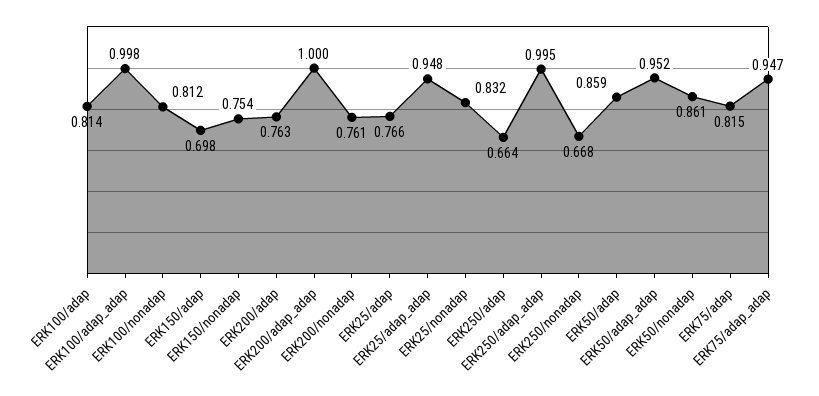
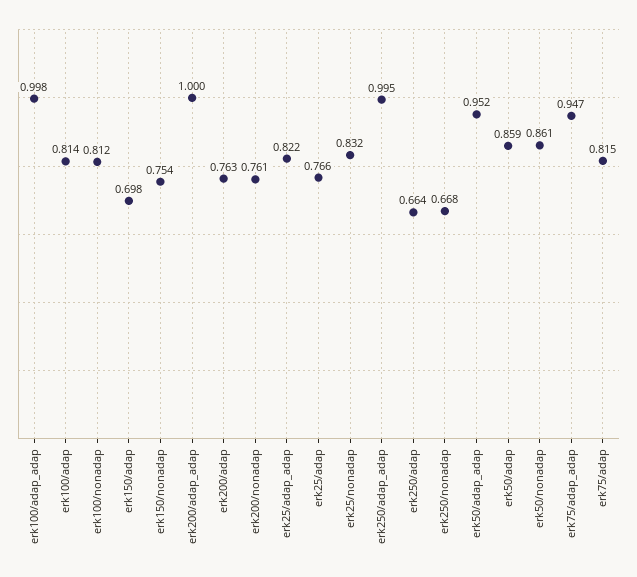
  {
    "ERK100/adap": 0.814,
    "ERK100/adap_adap": 0.998,
    "ERK100/nonadap": 0.812,
    "ERK150/adap": 0.698,
    "ERK150/nonadap": 0.754,
    "ERK200/adap": 0.763,
    "ERK200/adap_adap": 1,
    "ERK200/nonadap": 0.761,
    "ERK25/adap": 0.766,
-   "ERK25/adap_adap": 0.948,
+   "ERK25/adap_adap": 0.822,
    "ERK25/nonadap": 0.832,
    "ERK250/adap": 0.664,
    "ERK250/adap_adap": 0.995,
    "ERK250/nonadap": 0.668,
    "ERK50/adap": 0.859,
    "ERK50/adap_adap": 0.952,
    "ERK50/nonadap": 0.861,
    "ERK75/adap": 0.815,
    "ERK75/adap_adap": 0.947
  }

